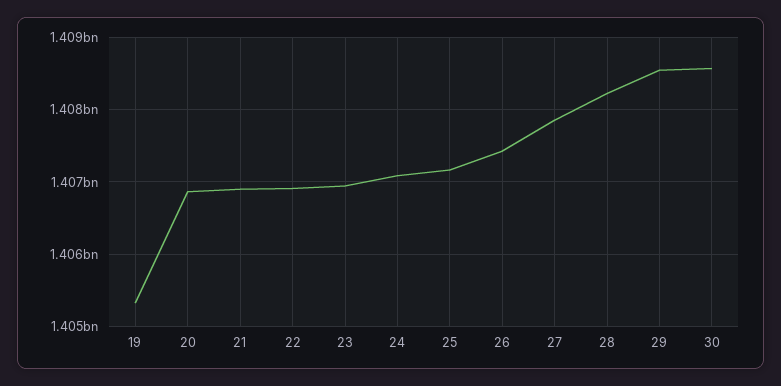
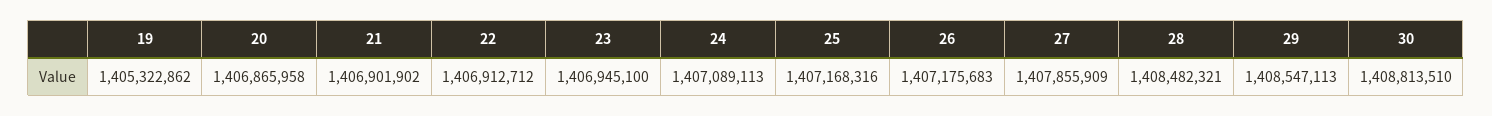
  {
    "19": 1405322862,
    "20": 1406865958,
    "21": 1406901902,
    "22": 1406912712,
    "23": 1406945100,
    "24": 1407089113,
    "25": 1407168316,
-   "26": 1407400000,
+   "26": 1407175683,
    "27": 1407855909,
-   "28": 1408200000,
+   "28": 1408482321,
    "29": 1408547113,
-   "30": 1408600000
+   "30": 1408813510
  }

